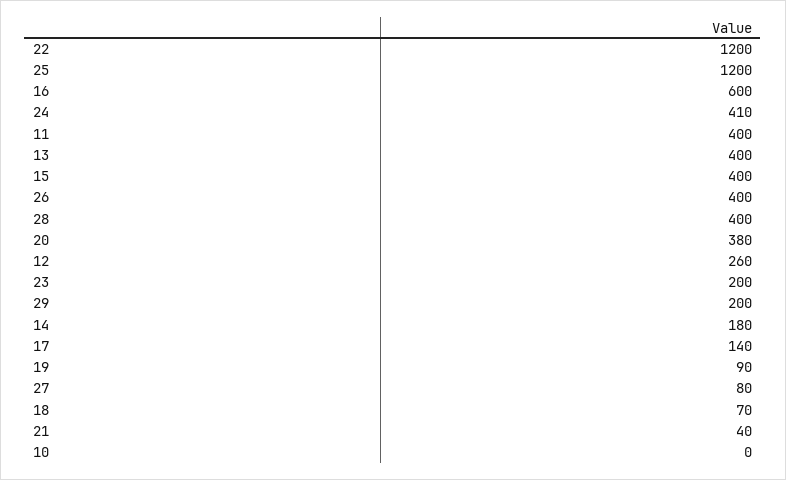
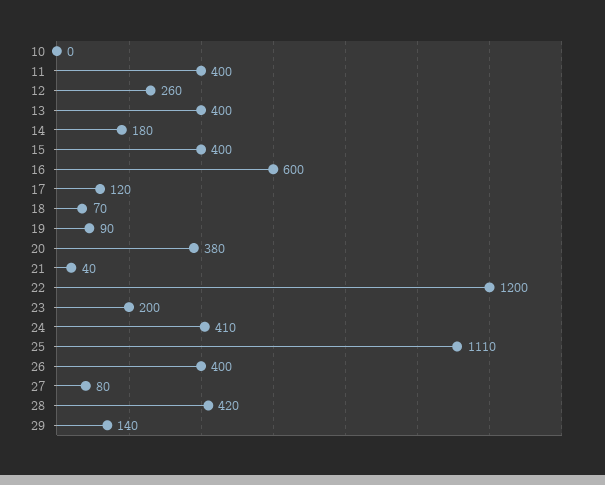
  {
    "22": 1200,
-   "25": 1200,
+   "25": 1110,
    "16": 600,
    "24": 410,
    "11": 400,
    "13": 400,
    "15": 400,
    "26": 400,
-   "28": 400,
+   "28": 420,
    "20": 380,
    "12": 260,
    "23": 200,
-   "29": 200,
+   "29": 140,
    "14": 180,
-   "17": 140,
+   "17": 120,
    "19": 90,
    "27": 80,
    "18": 70,
    "21": 40,
    "10": 0
  }

